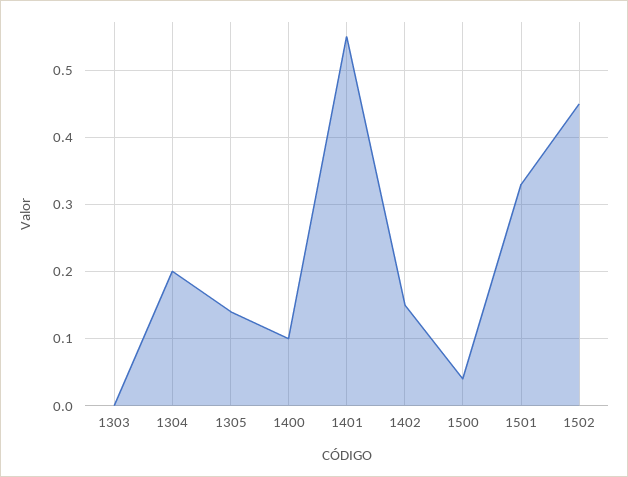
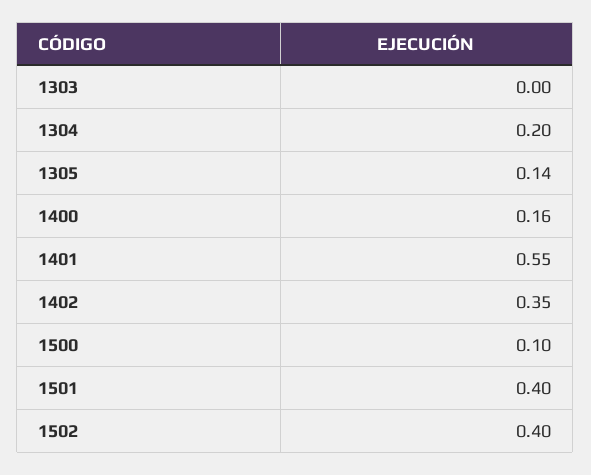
  {
    "1303": 0,
    "1304": 0.2,
    "1305": 0.14,
-   "1400": 0.1,
+   "1400": 0.16,
    "1401": 0.55,
-   "1402": 0.15,
+   "1402": 0.35,
-   "1500": 0.04,
+   "1500": 0.1,
-   "1501": 0.33,
+   "1501": 0.4,
-   "1502": 0.45
+   "1502": 0.4
  }

